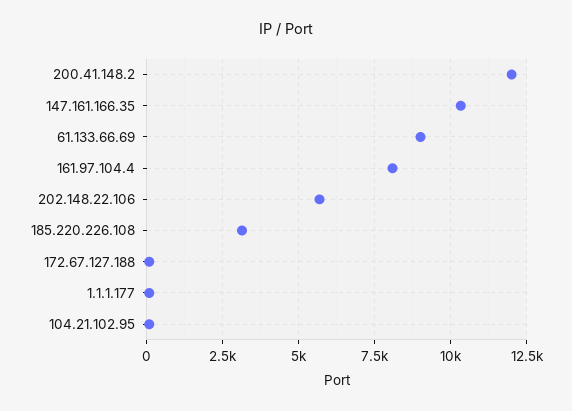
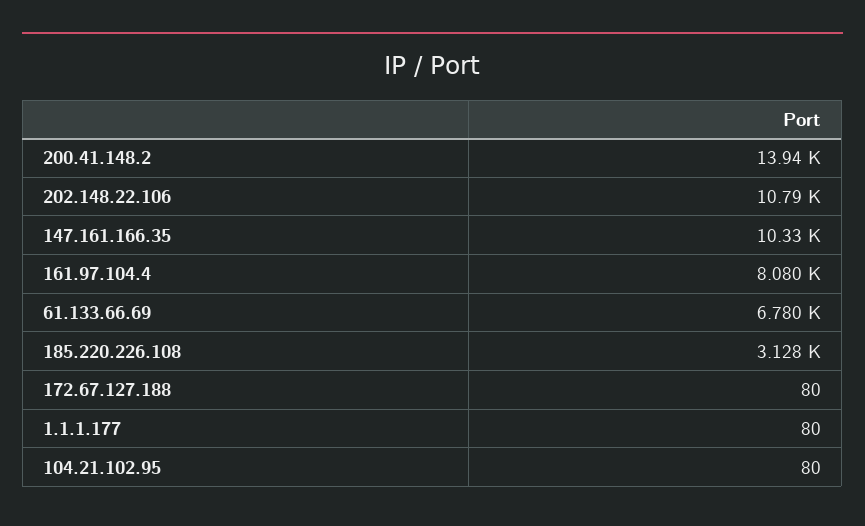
  {
-   "200.41.148.2": 12000,
+   "200.41.148.2": 13940,
    "147.161.166.35": 10330,
-   "61.133.66.69": 9000,
+   "61.133.66.69": 6780,
    "161.97.104.4": 8080,
-   "202.148.22.106": 5750,
+   "202.148.22.106": 10790,
    "185.220.226.108": 3128,
    "172.67.127.188": 80,
    "1.1.1.177": 80,
    "104.21.102.95": 80
  }

